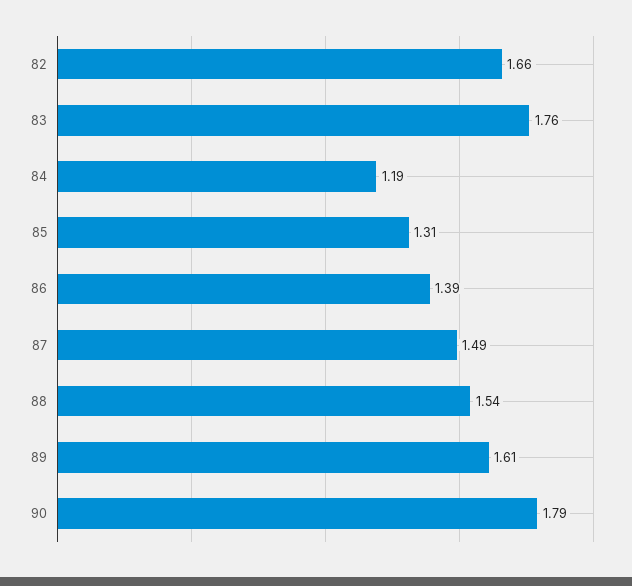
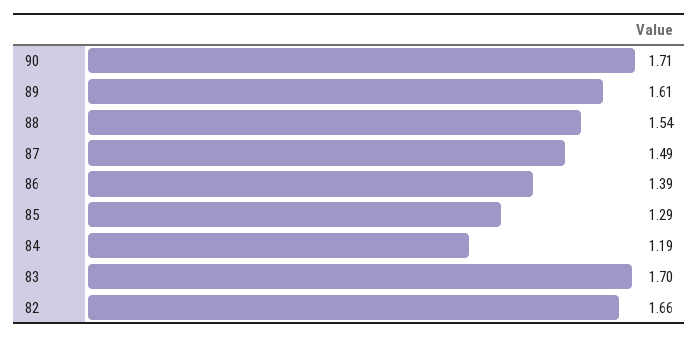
  {
    "82": 1.66,
-   "83": 1.76,
+   "83": 1.7,
    "84": 1.19,
-   "85": 1.31,
+   "85": 1.29,
    "86": 1.39,
    "87": 1.49,
    "88": 1.54,
    "89": 1.61,
-   "90": 1.79
+   "90": 1.71
  }

